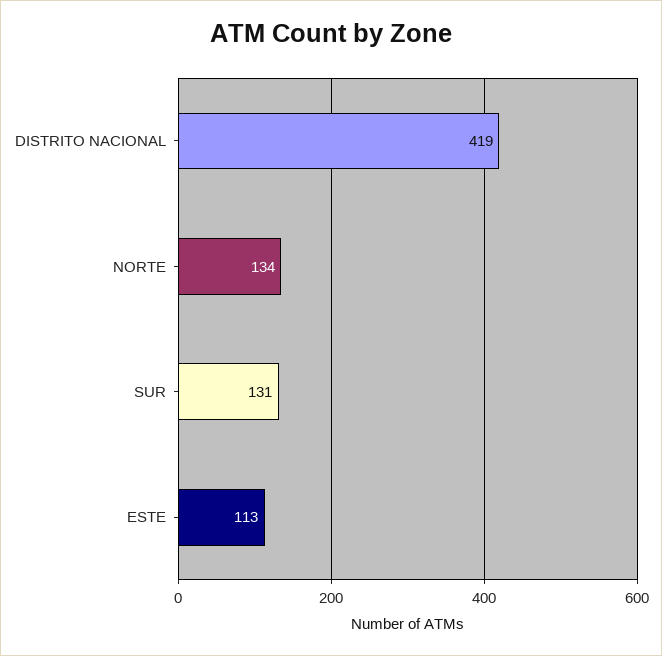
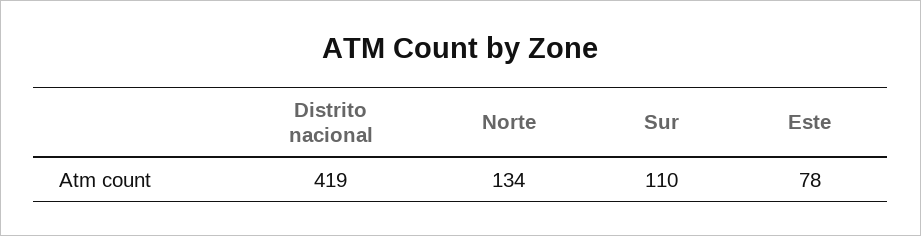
  {
    "DISTRITO NACIONAL": 419,
    "NORTE": 134,
-   "SUR": 131,
+   "SUR": 110,
-   "ESTE": 113
+   "ESTE": 78
  }

